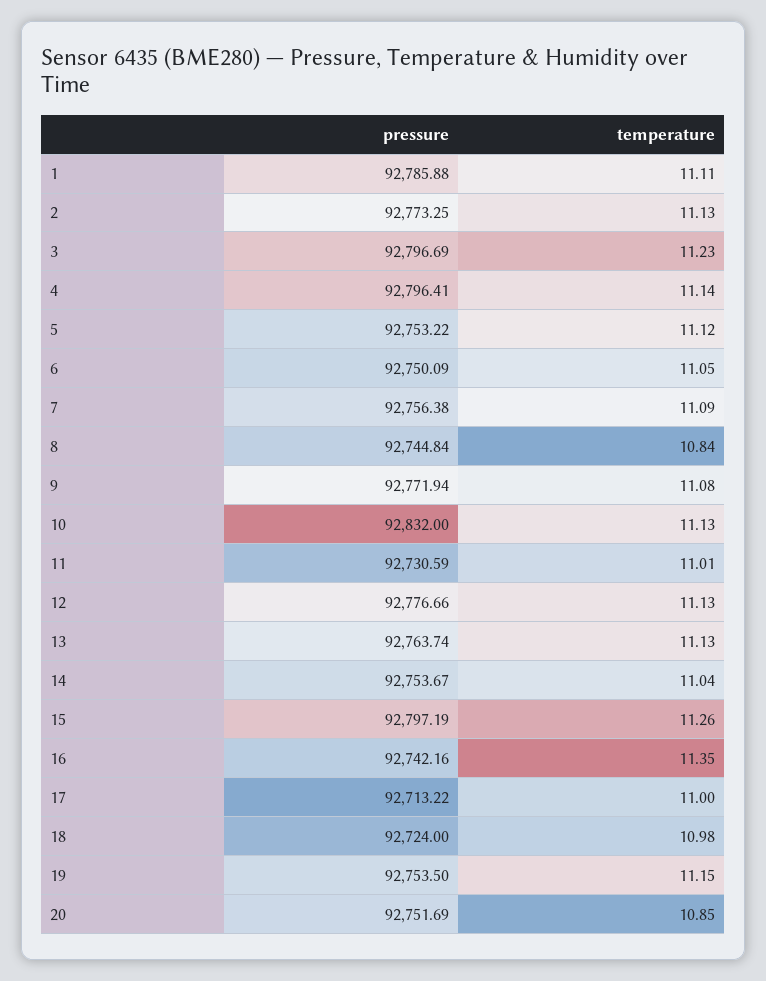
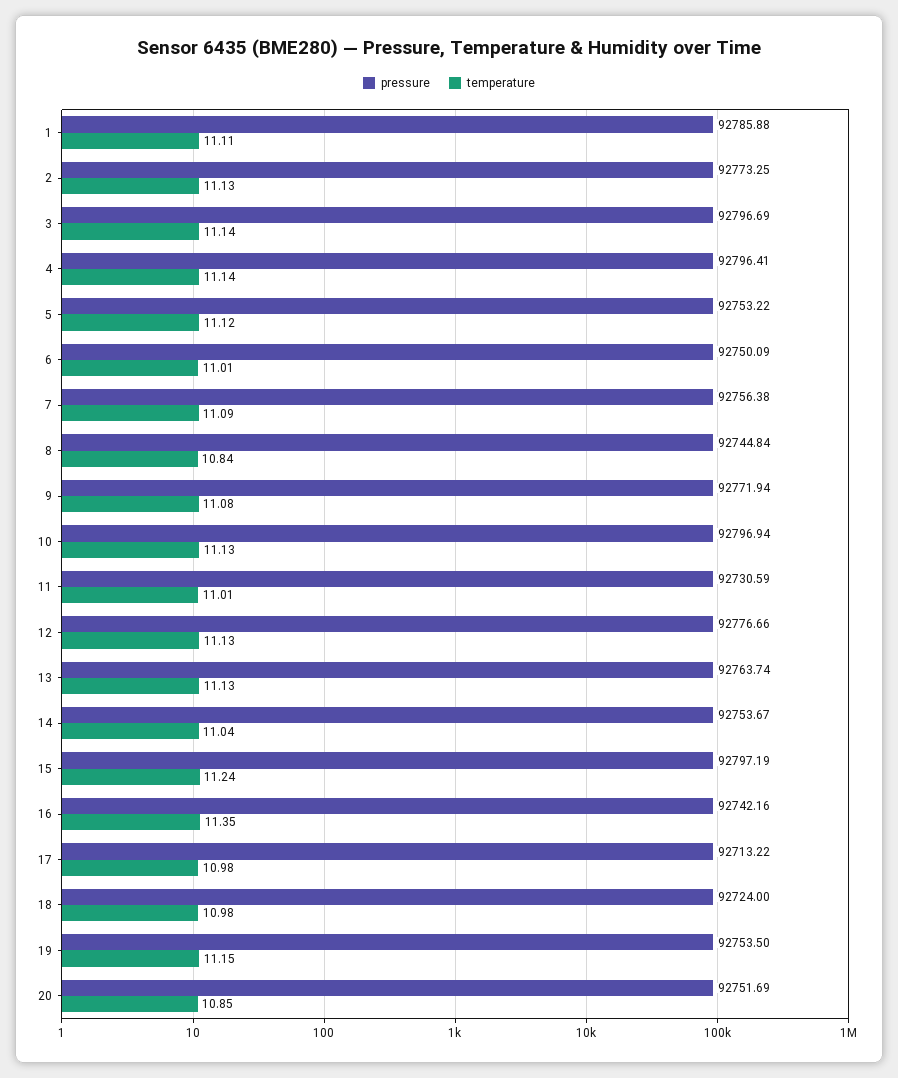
  {
    "pressure": {
      "1": 92785.88,
      "2": 92773.25,
      "3": 92796.69,
      "4": 92796.41,
      "5": 92753.22,
      "6": 92750.09,
      "7": 92756.38,
      "8": 92744.84,
      "9": 92771.94,
-     "10": 92832,
+     "10": 92796.94,
      "11": 92730.59,
      "12": 92776.66,
      "13": 92763.74,
      "14": 92753.67,
      "15": 92797.19,
      "16": 92742.16,
      "17": 92713.22,
      "18": 92724,
      "19": 92753.5,
      "20": 92751.69
    },
    "temperature": {
      "1": 11.11,
      "2": 11.13,
-     "3": 11.23,
+     "3": 11.14,
      "4": 11.14,
      "5": 11.12,
-     "6": 11.05,
+     "6": 11.01,
      "7": 11.09,
      "8": 10.84,
      "9": 11.08,
      "10": 11.13,
      "11": 11.01,
      "12": 11.13,
      "13": 11.13,
      "14": 11.04,
-     "15": 11.26,
+     "15": 11.24,
      "16": 11.35,
-     "17": 11,
+     "17": 10.98,
      "18": 10.98,
      "19": 11.15,
      "20": 10.85
    }
  }

